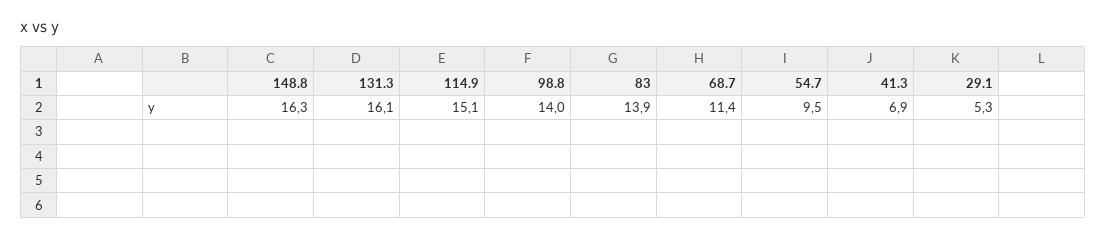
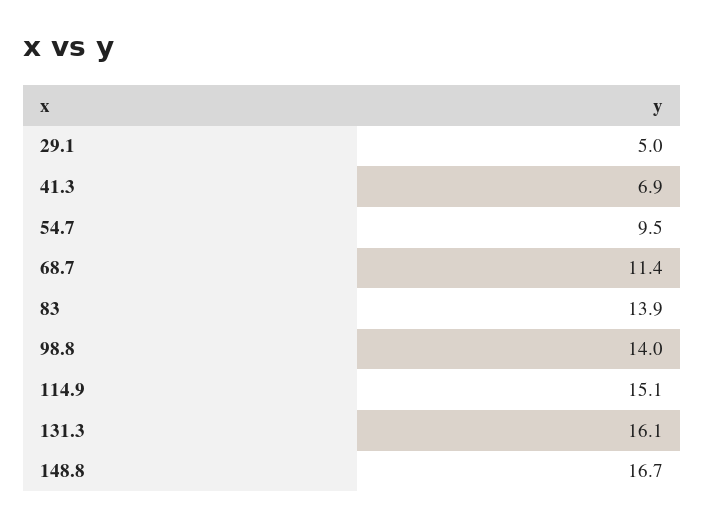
  {
-   "148.8": 16.3,
+   "148.8": 16.7,
    "131.3": 16.1,
    "114.9": 15.1,
    "98.8": 14,
    "83": 13.9,
    "68.7": 11.4,
    "54.7": 9.5,
    "41.3": 6.9,
-   "29.1": 5.3
+   "29.1": 5
  }

